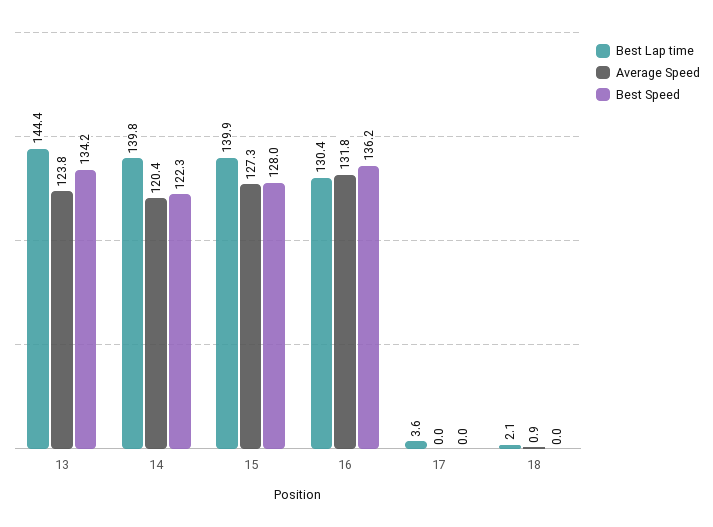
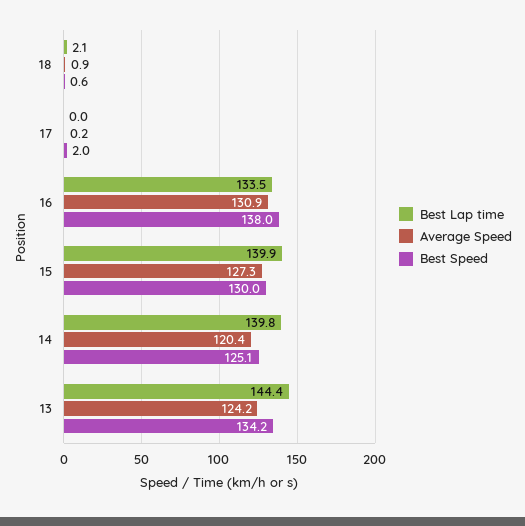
  {
    "Best Lap time": {
      "13": 144.4,
      "14": 139.8,
      "15": 139.9,
-     "16": 130.4,
+     "16": 133.5,
-     "17": 3.6,
+     "17": 0,
      "18": 2.1
    },
    "Average Speed": {
-     "13": 123.8,
+     "13": 124.2,
      "14": 120.4,
      "15": 127.3,
-     "16": 131.8,
+     "16": 130.9,
-     "17": 0,
+     "17": 0.2,
      "18": 0.9
    },
    "Best Speed": {
      "13": 134.2,
-     "14": 122.3,
+     "14": 125.1,
-     "15": 128,
+     "15": 130,
-     "16": 136.2,
+     "16": 138,
-     "17": 0,
+     "17": 2,
-     "18": 0
+     "18": 0.6
    }
  }

